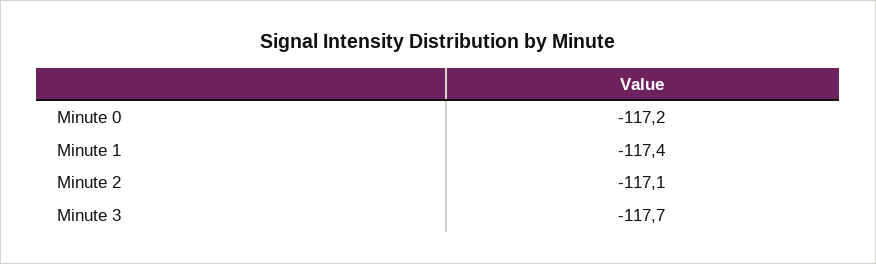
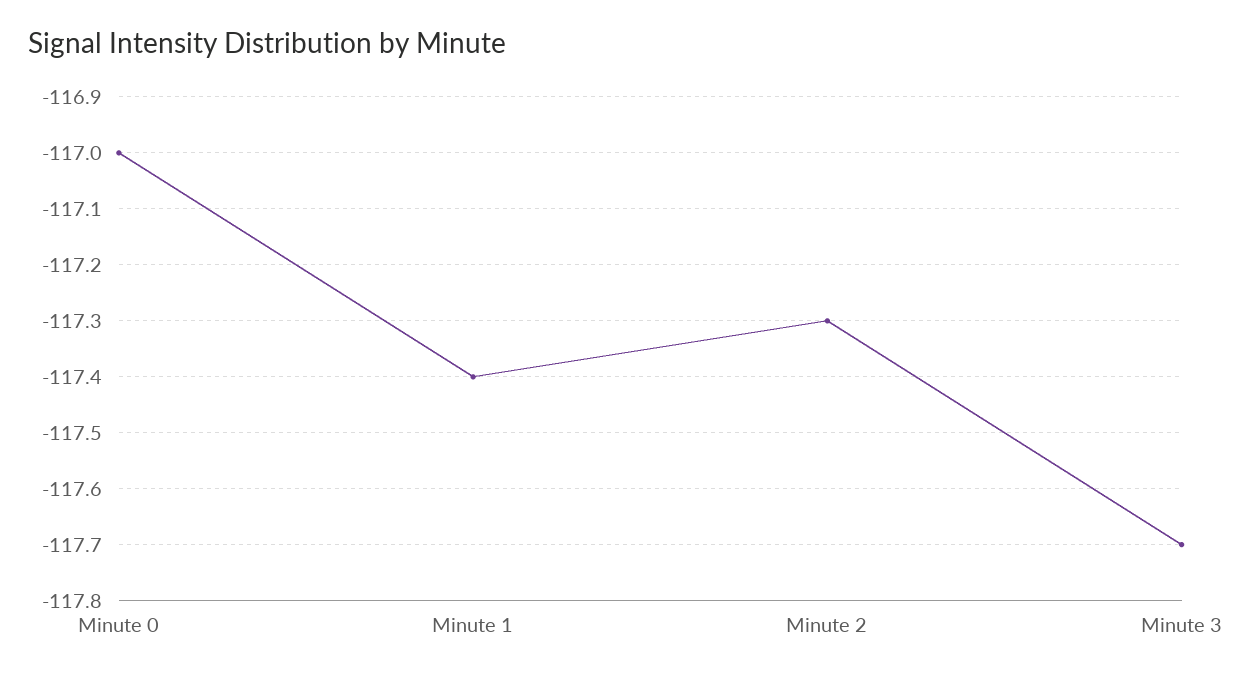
  {
-   "Minute 0": -117.2,
+   "Minute 0": -117,
    "Minute 1": -117.4,
-   "Minute 2": -117.1,
+   "Minute 2": -117.3,
    "Minute 3": -117.7
  }

